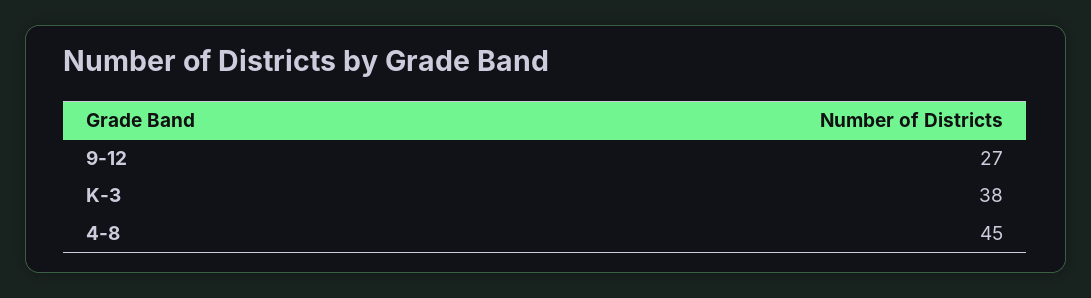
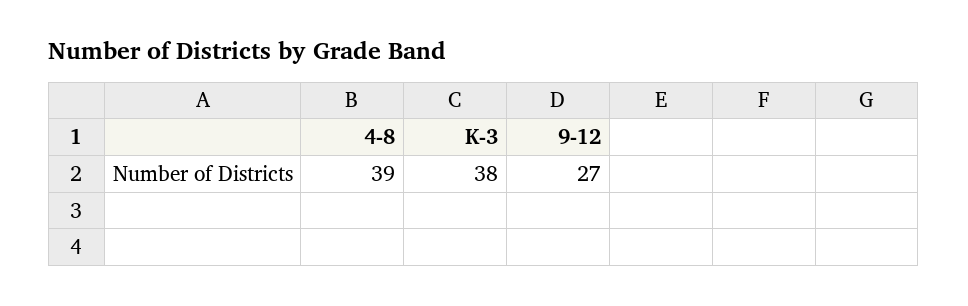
  {
    "9-12": 27,
    "K-3": 38,
-   "4-8": 45
+   "4-8": 39
  }

